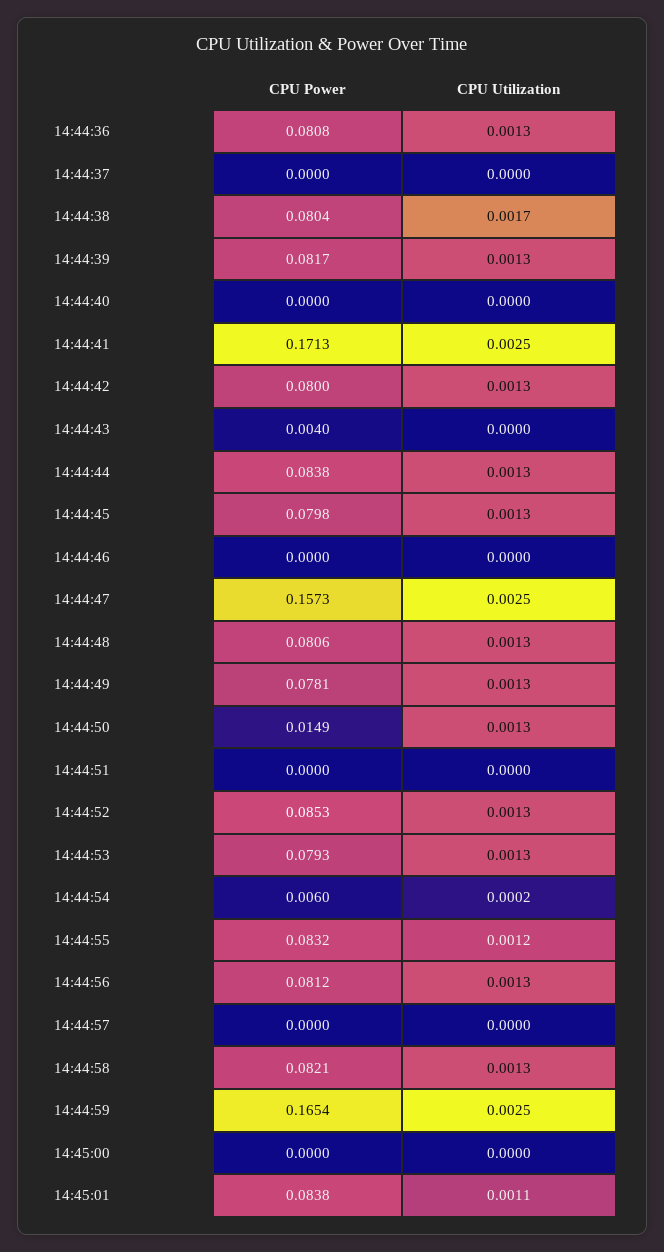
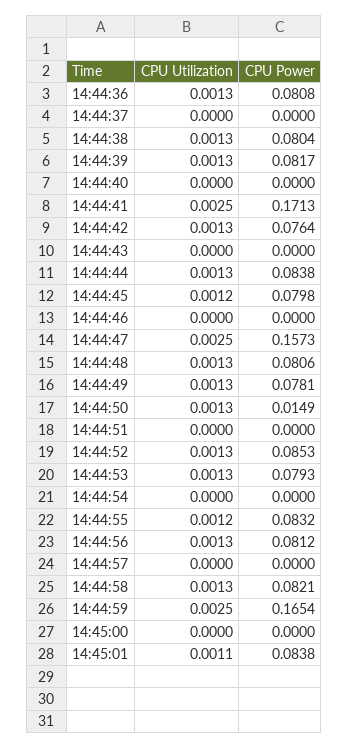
  {
    "CPU Power": {
      "14:44:36": 0.0808,
      "14:44:37": 0,
      "14:44:38": 0.0804,
      "14:44:39": 0.0817,
      "14:44:40": 0,
      "14:44:41": 0.1713,
-     "14:44:42": 0.08,
+     "14:44:42": 0.0764,
-     "14:44:43": 0.004,
+     "14:44:43": 0,
      "14:44:44": 0.0838,
      "14:44:45": 0.0798,
      "14:44:46": 0,
      "14:44:47": 0.1573,
      "14:44:48": 0.0806,
      "14:44:49": 0.0781,
      "14:44:50": 0.0149,
      "14:44:51": 0,
      "14:44:52": 0.0853,
      "14:44:53": 0.0793,
-     "14:44:54": 0.006,
+     "14:44:54": 0,
      "14:44:55": 0.0832,
      "14:44:56": 0.0812,
      "14:44:57": 0,
      "14:44:58": 0.0821,
      "14:44:59": 0.1654,
      "14:45:00": 0,
      "14:45:01": 0.0838
    },
    "CPU Utilization": {
      "14:44:36": 0.0013,
      "14:44:37": 0,
-     "14:44:38": 0.0017,
+     "14:44:38": 0.0013,
      "14:44:39": 0.0013,
      "14:44:40": 0,
      "14:44:41": 0.0025,
      "14:44:42": 0.0013,
      "14:44:43": 0,
      "14:44:44": 0.0013,
-     "14:44:45": 0.0013,
+     "14:44:45": 0.0012,
      "14:44:46": 0,
      "14:44:47": 0.0025,
      "14:44:48": 0.0013,
      "14:44:49": 0.0013,
      "14:44:50": 0.0013,
      "14:44:51": 0,
      "14:44:52": 0.0013,
      "14:44:53": 0.0013,
-     "14:44:54": 0.0002,
+     "14:44:54": 0,
      "14:44:55": 0.0012,
      "14:44:56": 0.0013,
      "14:44:57": 0,
      "14:44:58": 0.0013,
      "14:44:59": 0.0025,
      "14:45:00": 0,
      "14:45:01": 0.0011
    }
  }

